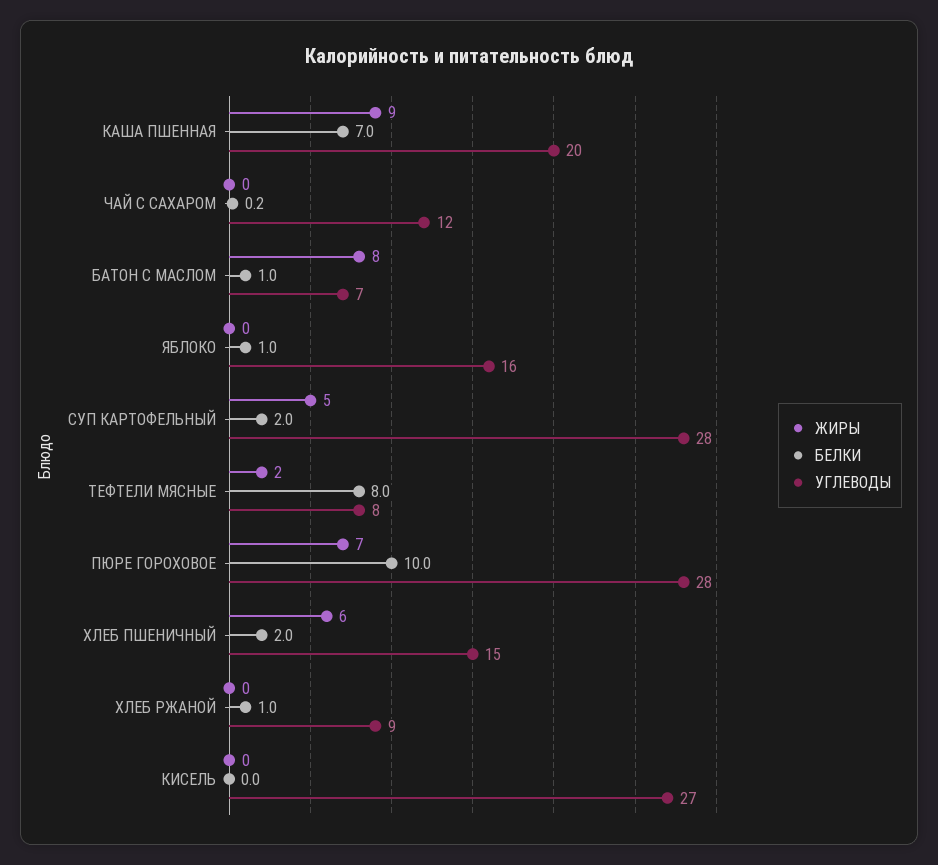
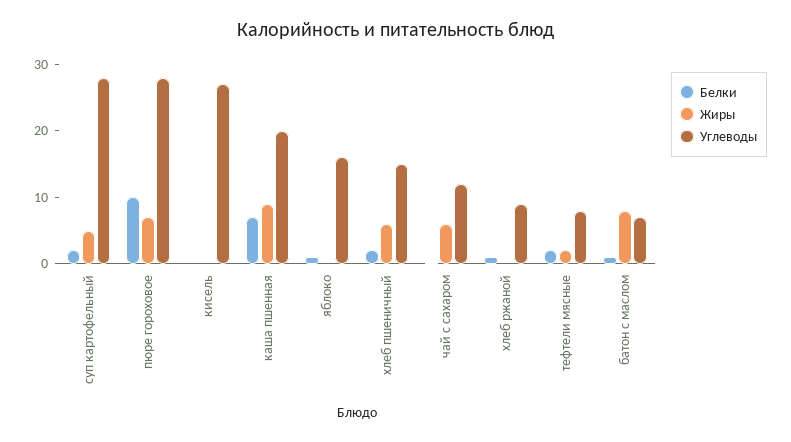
  {
    "ЖИРЫ": {
      "КАША ПШЕННАЯ": 9,
-     "ЧАЙ С САХАРОМ": 0,
+     "ЧАЙ С САХАРОМ": 6,
      "БАТОН С МАСЛОМ": 8,
      "ЯБЛОКО": 0,
      "СУП КАРТОФЕЛЬНЫЙ": 5,
      "ТЕФТЕЛИ МЯСНЫЕ": 2,
      "ПЮРЕ ГОРОХОВОЕ": 7,
      "ХЛЕБ ПШЕНИЧНЫЙ": 6,
      "ХЛЕБ РЖАНОЙ": 0,
      "КИСЕЛЬ": 0
    },
    "БЕЛКИ": {
      "КАША ПШЕННАЯ": 7,
      "ЧАЙ С САХАРОМ": 0.2,
      "БАТОН С МАСЛОМ": 1,
      "ЯБЛОКО": 1,
      "СУП КАРТОФЕЛЬНЫЙ": 2,
-     "ТЕФТЕЛИ МЯСНЫЕ": 8,
+     "ТЕФТЕЛИ МЯСНЫЕ": 2,
      "ПЮРЕ ГОРОХОВОЕ": 10,
      "ХЛЕБ ПШЕНИЧНЫЙ": 2,
      "ХЛЕБ РЖАНОЙ": 1,
      "КИСЕЛЬ": 0
    },
    "УГЛЕВОДЫ": {
      "КАША ПШЕННАЯ": 20,
      "ЧАЙ С САХАРОМ": 12,
      "БАТОН С МАСЛОМ": 7,
      "ЯБЛОКО": 16,
      "СУП КАРТОФЕЛЬНЫЙ": 28,
      "ТЕФТЕЛИ МЯСНЫЕ": 8,
      "ПЮРЕ ГОРОХОВОЕ": 28,
      "ХЛЕБ ПШЕНИЧНЫЙ": 15,
      "ХЛЕБ РЖАНОЙ": 9,
      "КИСЕЛЬ": 27
    }
  }

